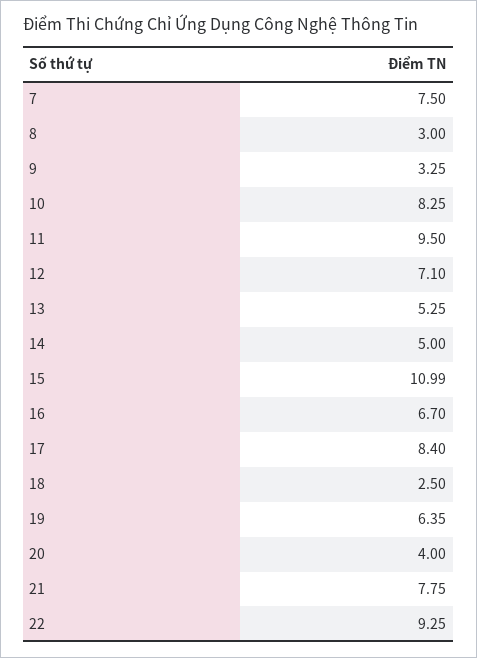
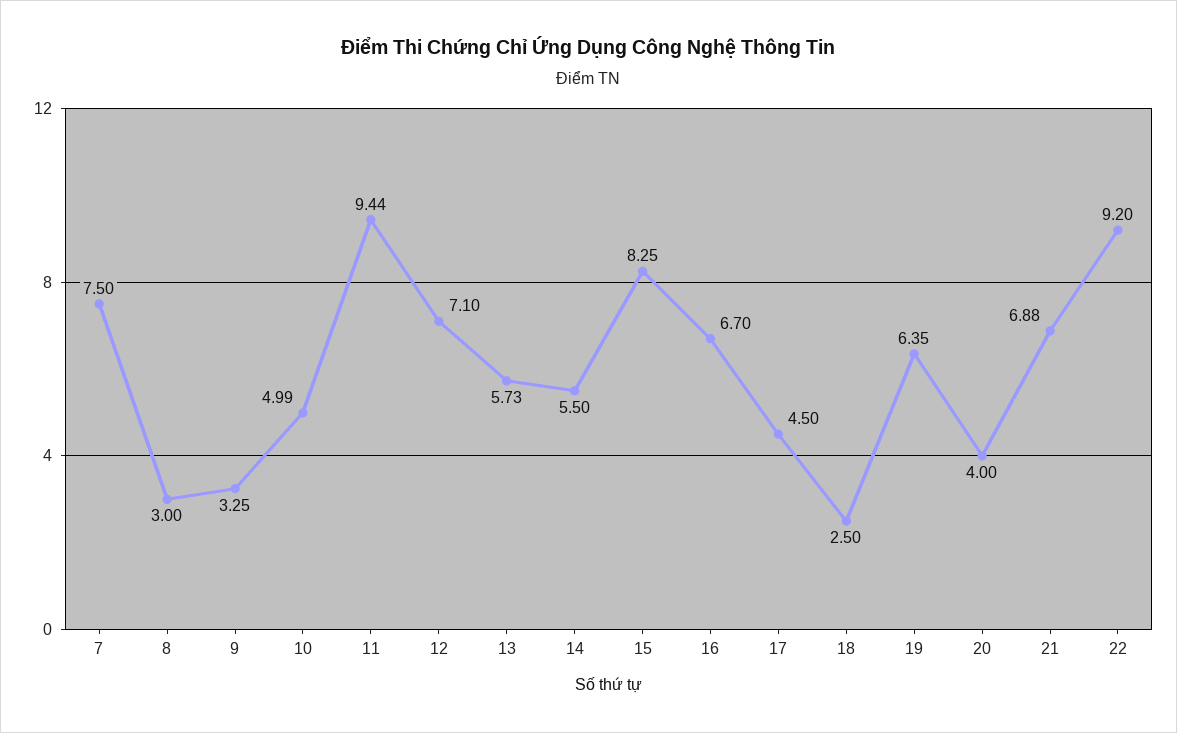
  {
    "7": 7.5,
    "8": 3,
    "9": 3.25,
-   "10": 8.25,
+   "10": 4.99,
-   "11": 9.5,
+   "11": 9.44,
    "12": 7.1,
-   "13": 5.25,
+   "13": 5.73,
-   "14": 5,
+   "14": 5.5,
-   "15": 10.99,
+   "15": 8.25,
    "16": 6.7,
-   "17": 8.4,
+   "17": 4.5,
    "18": 2.5,
    "19": 6.35,
    "20": 4,
-   "21": 7.75,
+   "21": 6.88,
-   "22": 9.25
+   "22": 9.2
  }

